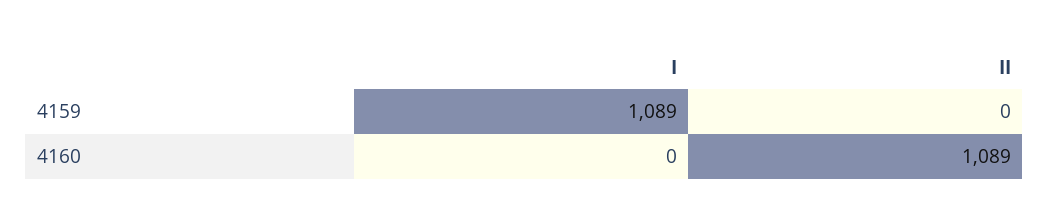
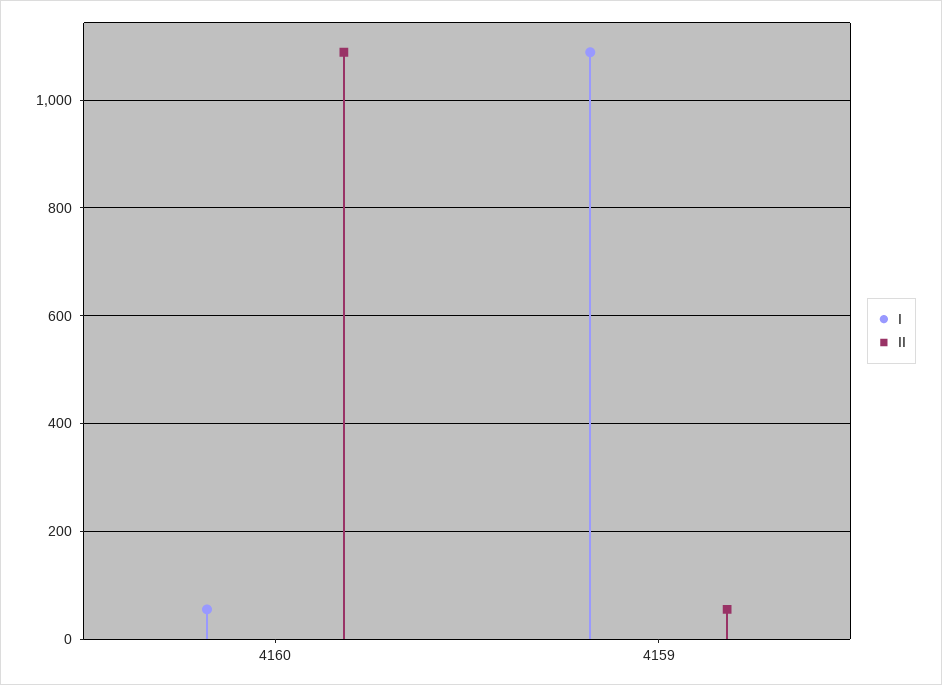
  {
    "I": {
      "4159": 1089,
-     "4160": 0
+     "4160": 60
    },
    "II": {
-     "4159": 0,
+     "4159": 60,
      "4160": 1089
    }
  }

